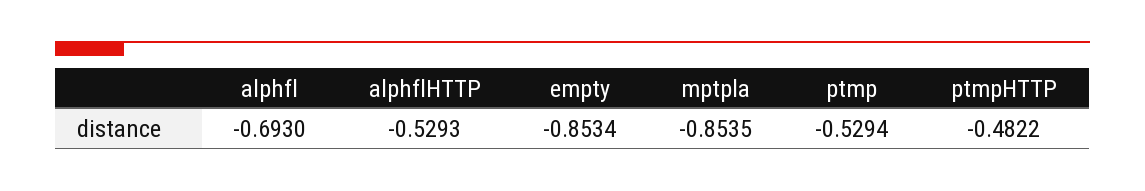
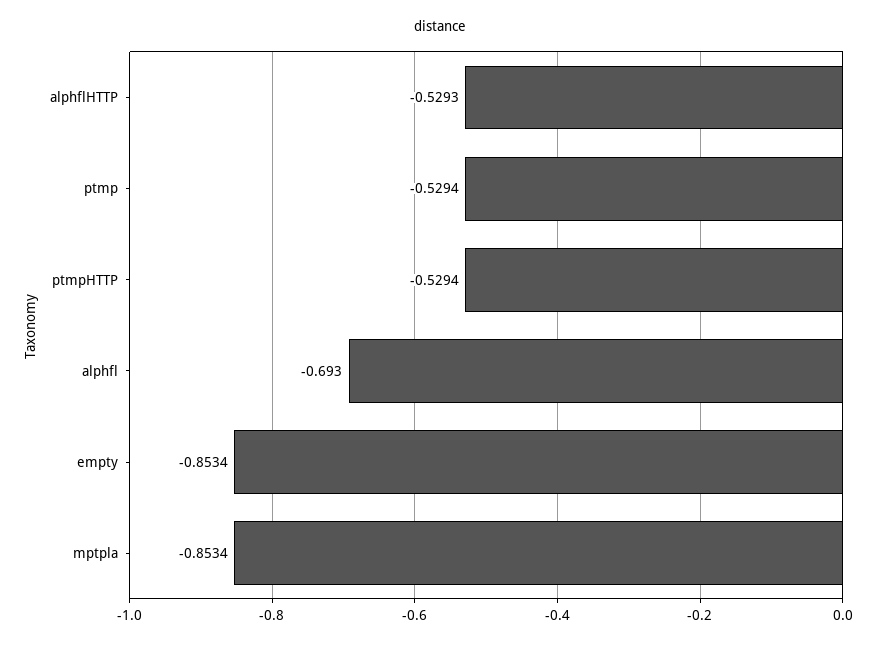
  {
    "alphfl": -0.693,
    "alphflHTTP": -0.5293,
    "empty": -0.8534,
-   "mptpla": -0.8535,
+   "mptpla": -0.8534,
    "ptmp": -0.5294,
-   "ptmpHTTP": -0.4822
+   "ptmpHTTP": -0.5294
  }

